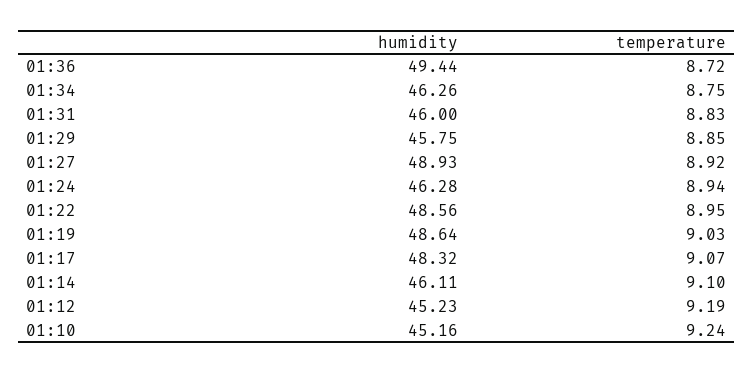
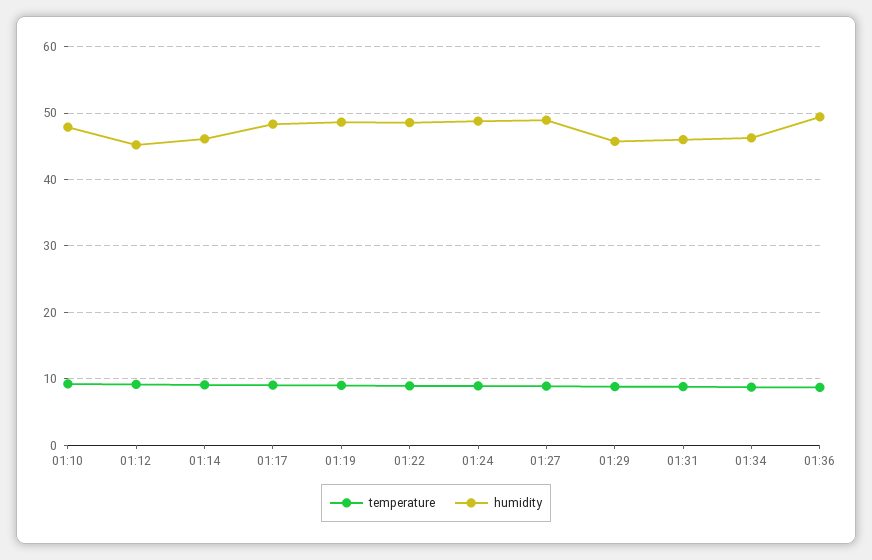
  {
    "humidity": {
      "01:36": 49.44,
      "01:34": 46.26,
      "01:31": 46,
      "01:29": 45.75,
      "01:27": 48.93,
-     "01:24": 46.28,
+     "01:24": 49,
      "01:22": 48.56,
      "01:19": 48.64,
      "01:17": 48.32,
      "01:14": 46.11,
      "01:12": 45.23,
-     "01:10": 45.16
+     "01:10": 48
    },
    "temperature": {
      "01:36": 8.72,
      "01:34": 8.75,
      "01:31": 8.83,
      "01:29": 8.85,
      "01:27": 8.92,
      "01:24": 8.94,
      "01:22": 8.95,
      "01:19": 9.03,
      "01:17": 9.07,
      "01:14": 9.1,
      "01:12": 9.19,
      "01:10": 9.24
    }
  }

